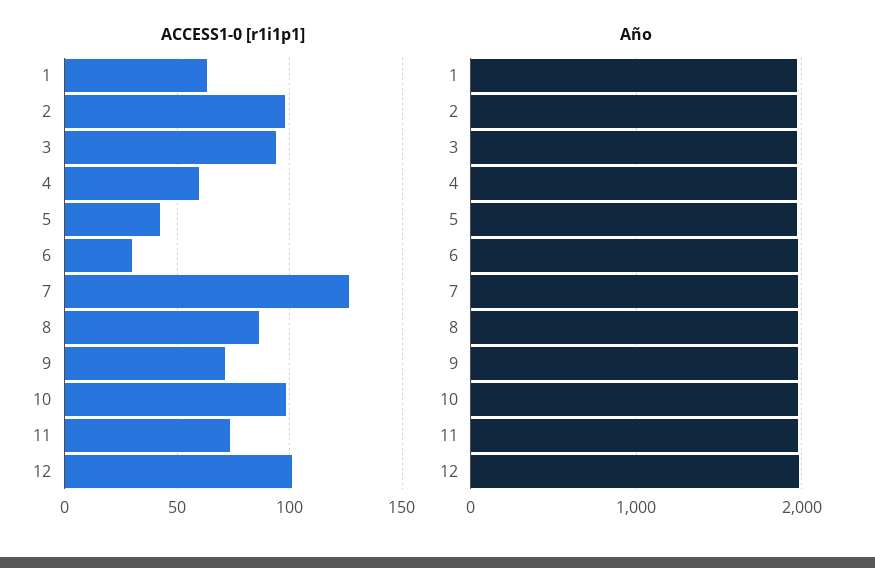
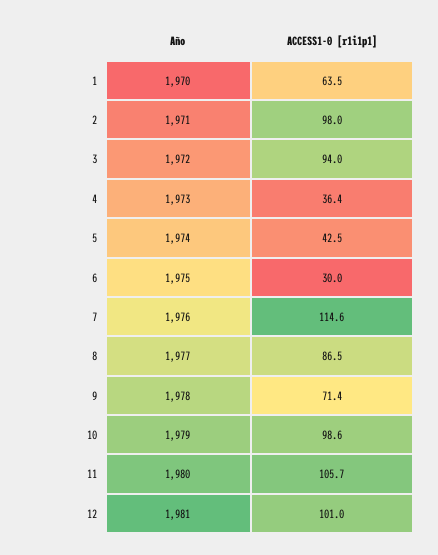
  {
    "ACCESS1-0 [r1i1p1]": {
      "1": 63.5,
      "2": 98,
      "3": 94,
-     "4": 60,
+     "4": 36.4,
      "5": 42.5,
      "6": 30,
-     "7": 125,
+     "7": 114.6,
      "8": 86.5,
      "9": 71.4,
      "10": 98.6,
-     "11": 75,
+     "11": 105.7,
      "12": 101
    },
    "Año": {
      "1": 1970,
      "2": 1971,
      "3": 1972,
      "4": 1973,
      "5": 1974,
      "6": 1975,
      "7": 1976,
      "8": 1977,
      "9": 1978,
      "10": 1979,
      "11": 1980,
      "12": 1981
    }
  }

